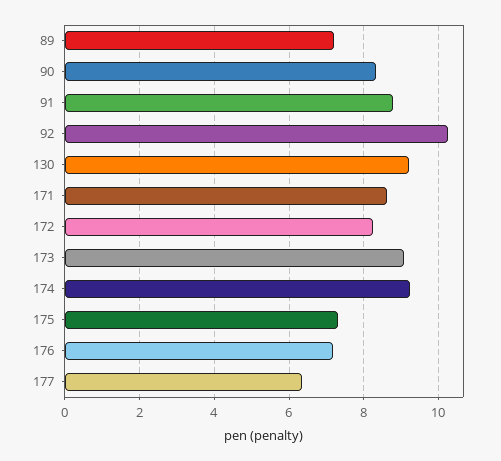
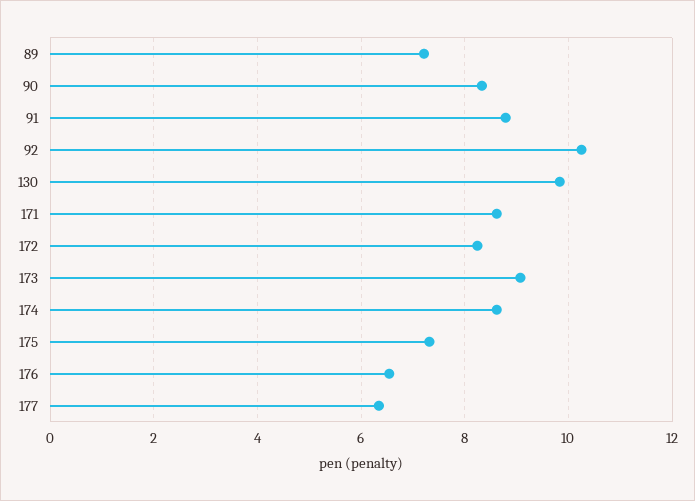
  {
    "89": 7.2,
    "90": 8.4,
    "91": 8.8,
    "92": 10.2,
-   "130": 9.2,
+   "130": 9.8,
    "171": 8.6,
    "172": 8.2,
    "173": 9,
-   "174": 9.2,
+   "174": 8.6,
    "175": 7.4,
-   "176": 7.2,
+   "176": 6.6,
    "177": 6.4
  }

